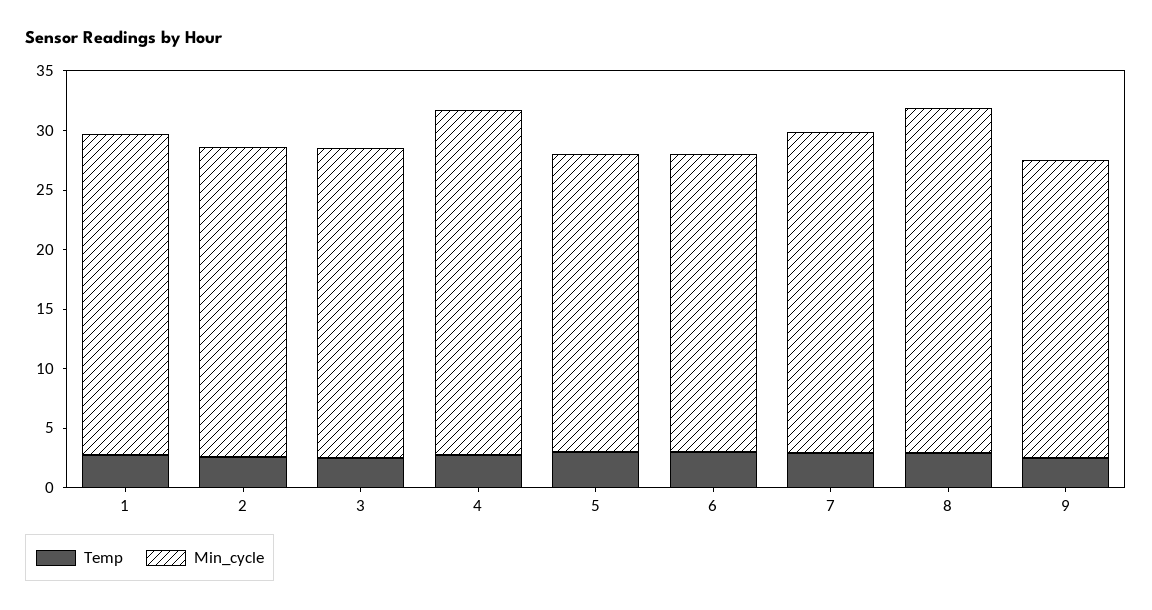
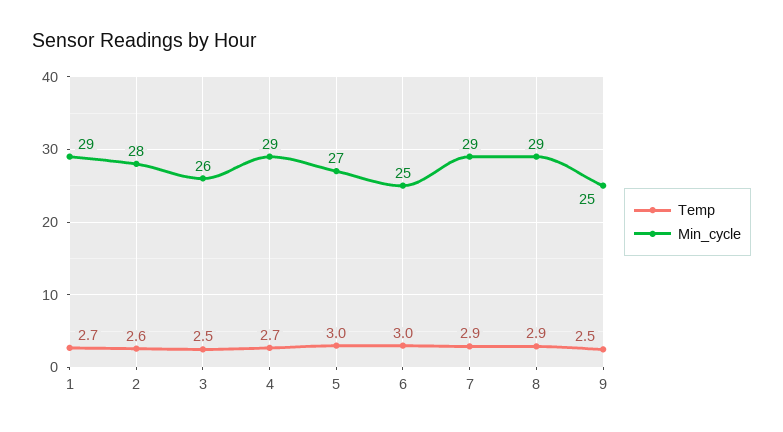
  {
    "Temp": {
      "1": 2.7,
      "2": 2.6,
      "3": 2.5,
      "4": 2.7,
      "5": 3,
      "6": 3,
      "7": 2.9,
      "8": 2.9,
      "9": 2.5
    },
    "Min_cycle": {
-     "1": 27,
+     "1": 29,
-     "2": 26,
+     "2": 28,
      "3": 26,
      "4": 29,
-     "5": 25,
+     "5": 27,
      "6": 25,
-     "7": 27,
+     "7": 29,
      "8": 29,
      "9": 25
    }
  }

